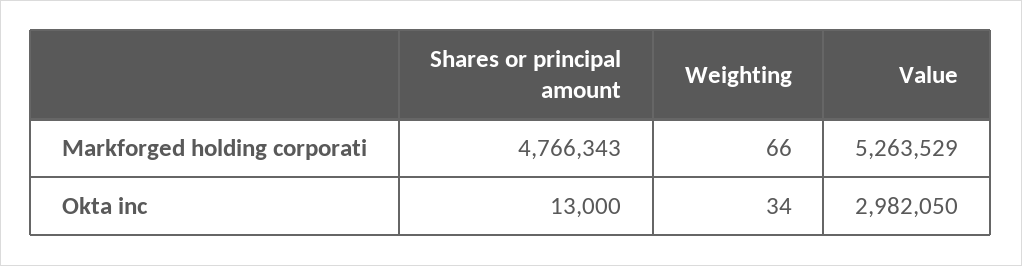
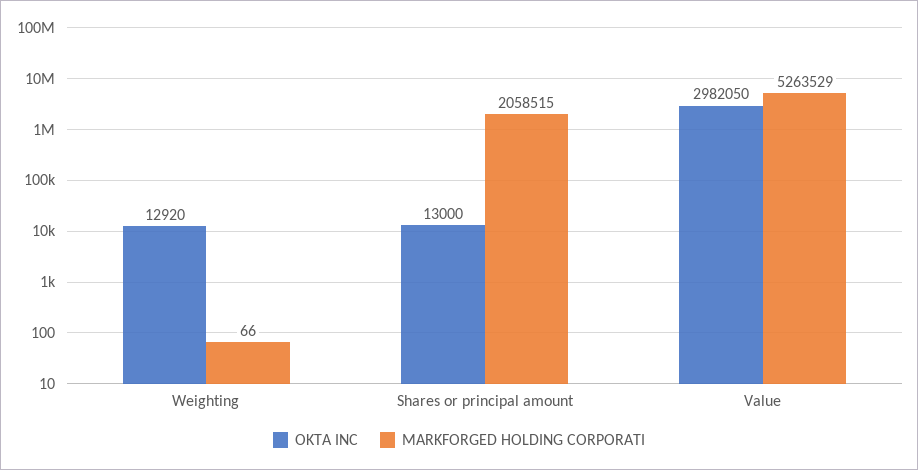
  {
    "Markforged holding corporati": {
-     "Shares or principal amount": 4766343,
+     "Shares or principal amount": 2058515,
      "Weighting": 66,
      "Value": 5263529
    },
    "Okta inc": {
      "Shares or principal amount": 13000,
-     "Weighting": 34,
+     "Weighting": 12920,
      "Value": 2982050
    }
  }

